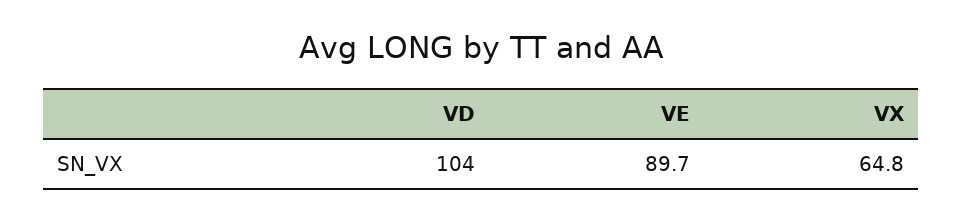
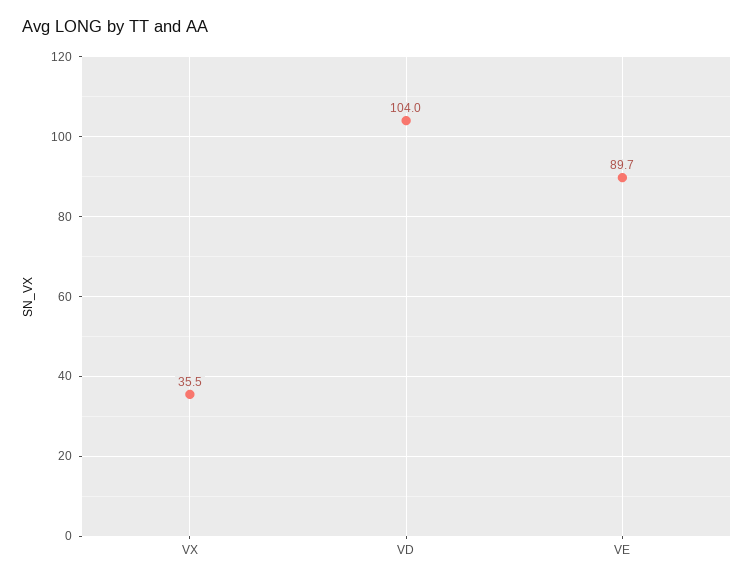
  {
    "VD": 104,
    "VE": 89.7,
-   "VX": 64.8
+   "VX": 35.5
  }

